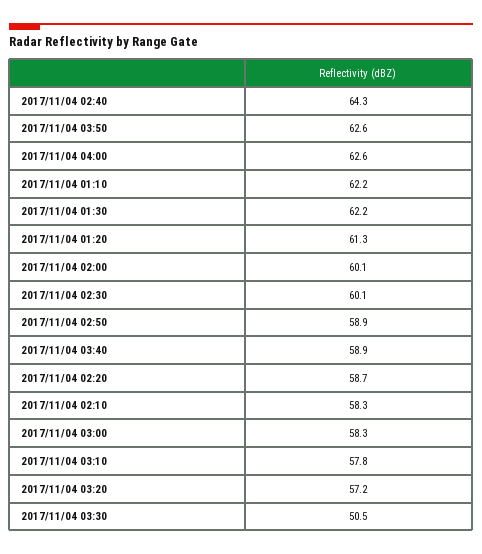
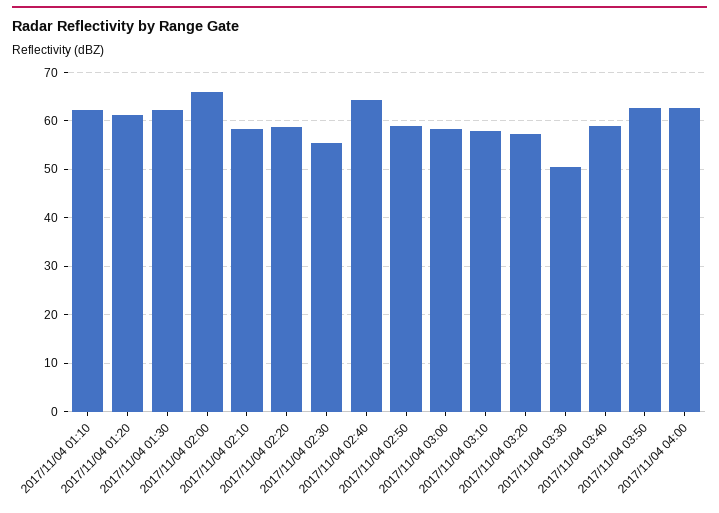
  {
    "2017/11/04 02:40": 64.3,
    "2017/11/04 03:50": 62.6,
    "2017/11/04 04:00": 62.6,
    "2017/11/04 01:10": 62.2,
    "2017/11/04 01:30": 62.2,
    "2017/11/04 01:20": 61.3,
-   "2017/11/04 02:00": 60.1,
+   "2017/11/04 02:00": 66,
-   "2017/11/04 02:30": 60.1,
+   "2017/11/04 02:30": 56,
    "2017/11/04 02:50": 58.9,
    "2017/11/04 03:40": 58.9,
    "2017/11/04 02:20": 58.7,
    "2017/11/04 02:10": 58.3,
    "2017/11/04 03:00": 58.3,
    "2017/11/04 03:10": 57.8,
    "2017/11/04 03:20": 57.2,
    "2017/11/04 03:30": 50.5
  }

